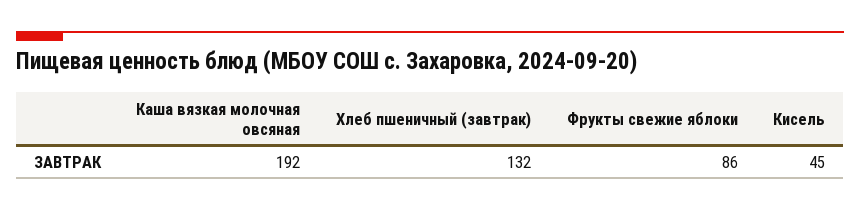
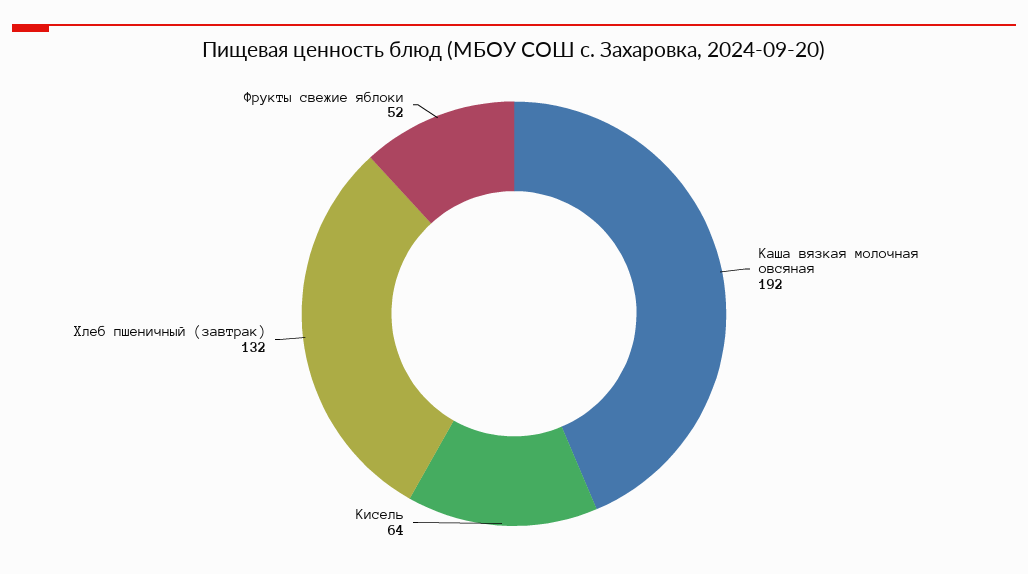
  {
    "Каша вязкая молочная овсяная": 192,
    "Хлеб пшеничный (завтрак)": 132,
-   "Фрукты свежие яблоки": 86,
+   "Фрукты свежие яблоки": 52,
-   "Кисель": 45
+   "Кисель": 64
  }

